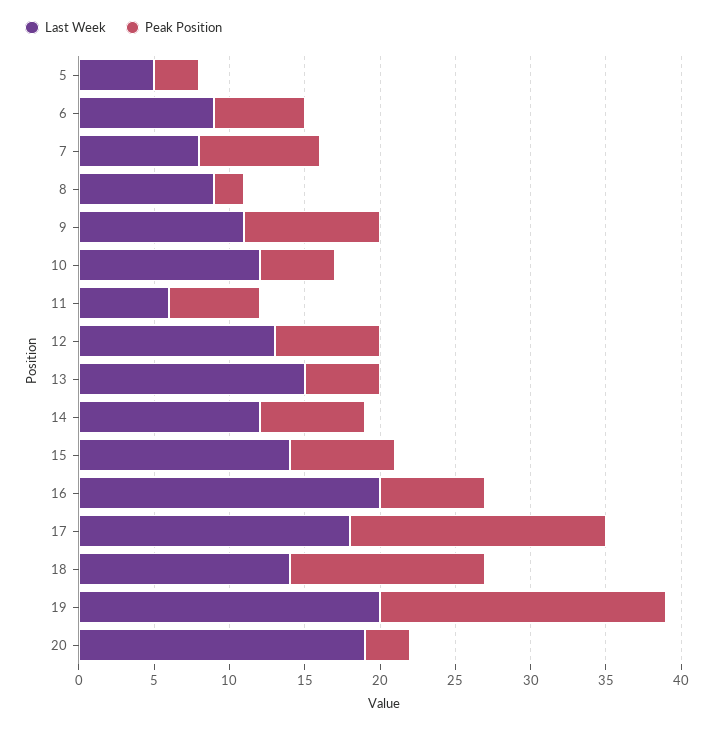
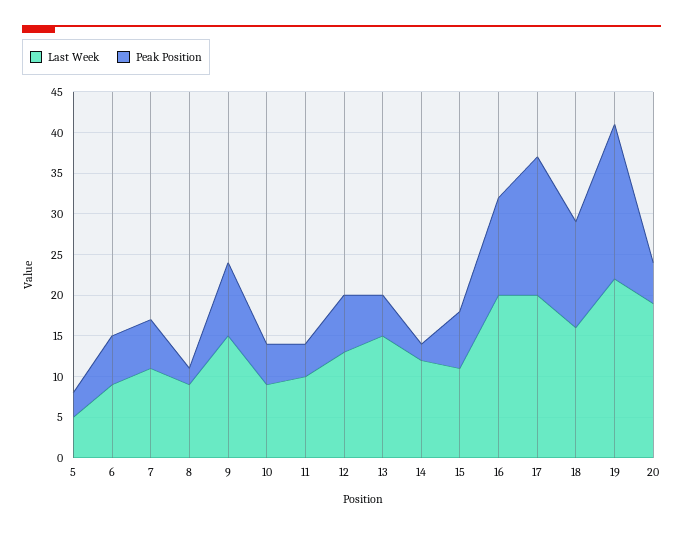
  {
    "Last Week": {
      "5": 5,
      "6": 9,
-     "7": 8,
+     "7": 11,
      "8": 9,
-     "9": 11,
+     "9": 15,
-     "10": 12,
+     "10": 9,
-     "11": 6,
+     "11": 10,
      "12": 13,
      "13": 15,
      "14": 12,
-     "15": 14,
+     "15": 11,
      "16": 20,
-     "17": 18,
+     "17": 20,
-     "18": 14,
+     "18": 16,
-     "19": 20,
+     "19": 22,
      "20": 19
    },
    "Peak Position": {
      "5": 3,
      "6": 6,
-     "7": 8,
+     "7": 6,
      "8": 2,
      "9": 9,
      "10": 5,
-     "11": 6,
+     "11": 4,
      "12": 7,
      "13": 5,
-     "14": 7,
+     "14": 2,
      "15": 7,
-     "16": 7,
+     "16": 12,
      "17": 17,
      "18": 13,
      "19": 19,
-     "20": 3
+     "20": 5
    }
  }

